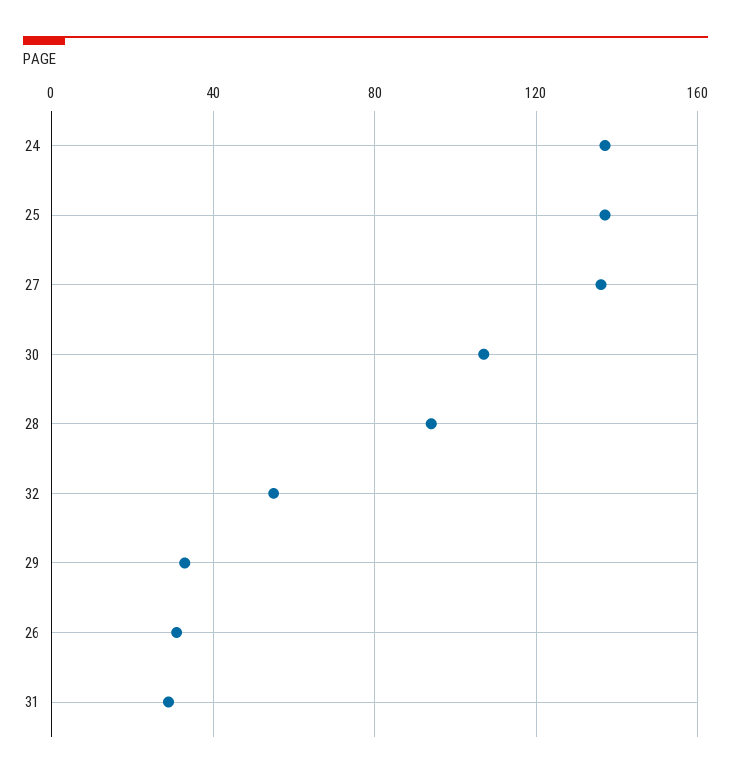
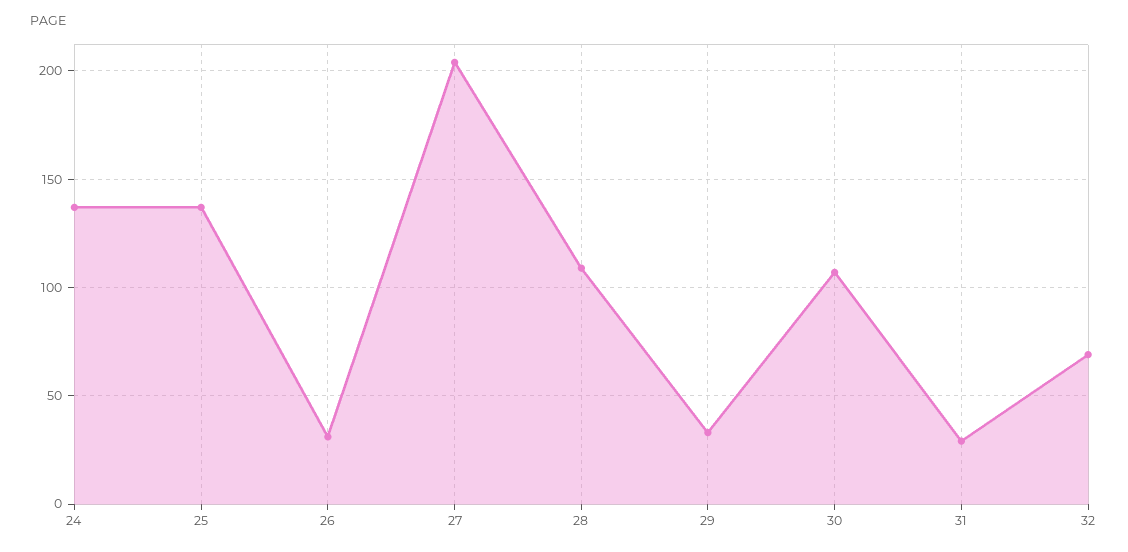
  {
    "24": 135,
    "25": 135,
-   "27": 135,
+   "27": 205,
    "30": 105,
-   "28": 95,
+   "28": 110,
-   "32": 55,
+   "32": 70,
    "29": 35,
    "26": 30,
    "31": 30
  }

